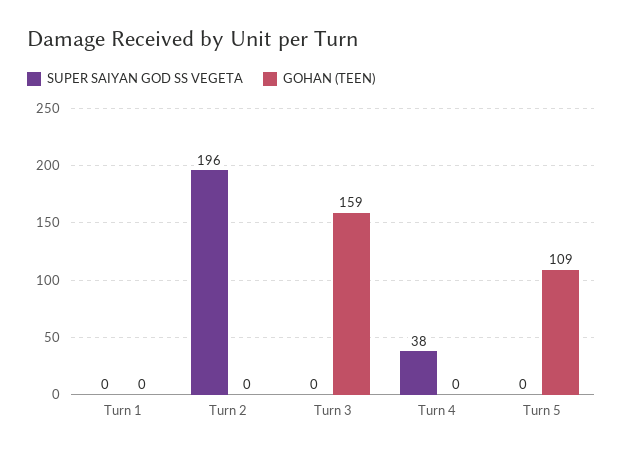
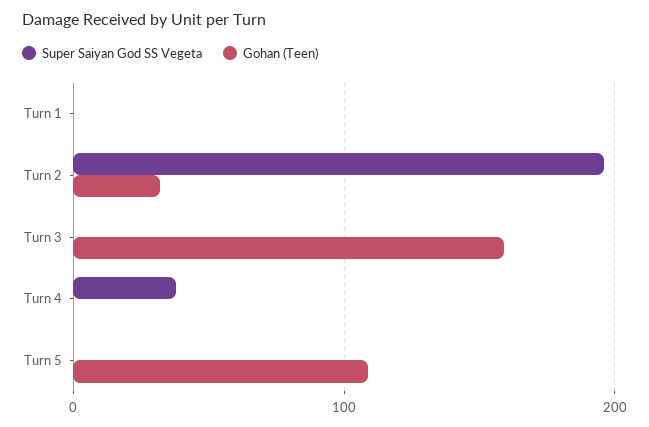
  {
    "SUPER SAIYAN GOD SS VEGETA": {
      "Turn 1": 0,
      "Turn 2": 196,
      "Turn 3": 0,
      "Turn 4": 38,
      "Turn 5": 0
    },
    "GOHAN (TEEN)": {
      "Turn 1": 0,
-     "Turn 2": 0,
+     "Turn 2": 30,
      "Turn 3": 159,
      "Turn 4": 0,
      "Turn 5": 109
    }
  }

